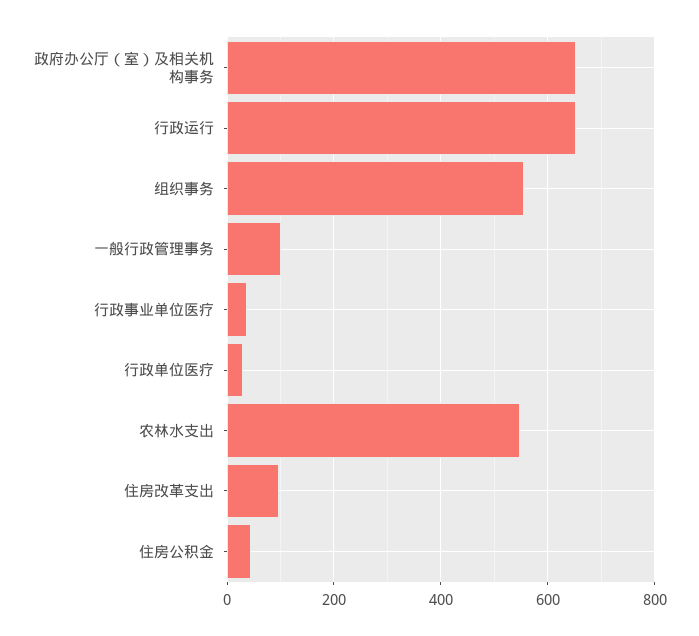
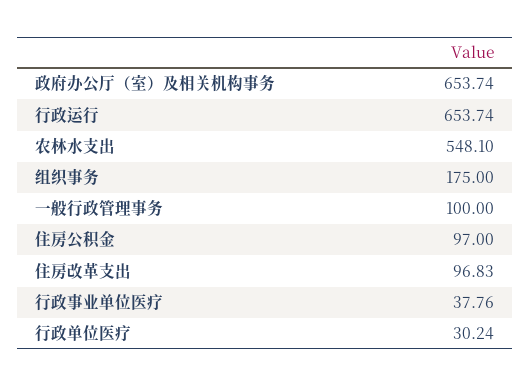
  {
    "政府办公厅（室）及相关机构事务": 653.74,
    "行政运行": 653.74,
-   "组织事务": 560,
+   "组织事务": 175,
    "一般行政管理事务": 100,
    "行政事业单位医疗": 37.76,
    "行政单位医疗": 30.24,
    "农林水支出": 548.1,
    "住房改革支出": 96.83,
-   "住房公积金": 40
+   "住房公积金": 97
  }

